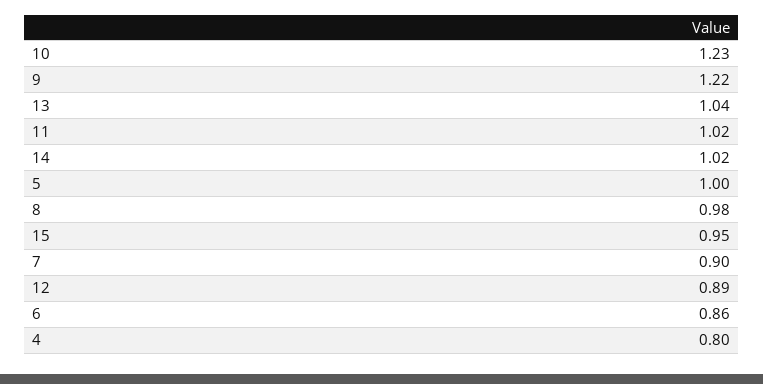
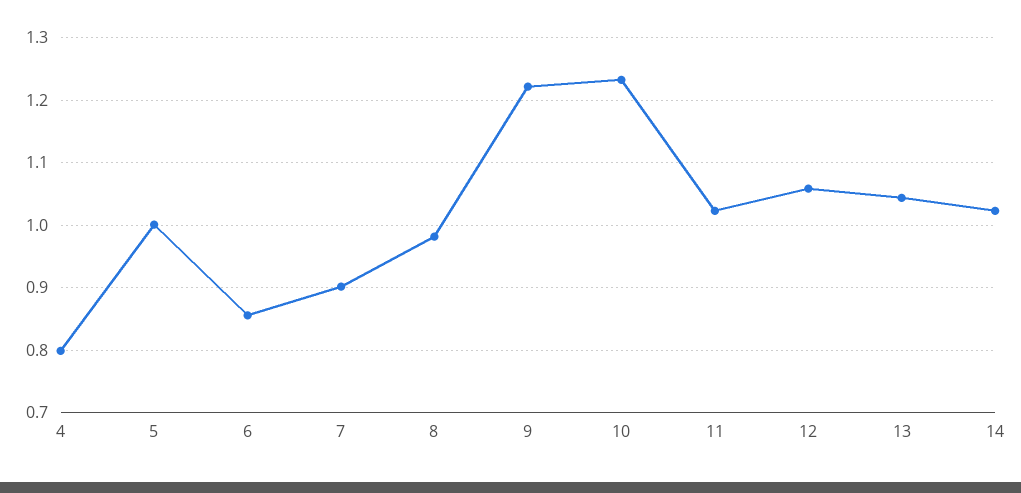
  {
    "10": 1.23,
    "9": 1.22,
    "13": 1.04,
    "11": 1.02,
    "14": 1.02,
    "5": 1,
    "8": 0.98,
-   "15": 0.95,
    "7": 0.9,
-   "12": 0.89,
+   "12": 1.06,
    "6": 0.86,
    "4": 0.8
  }

